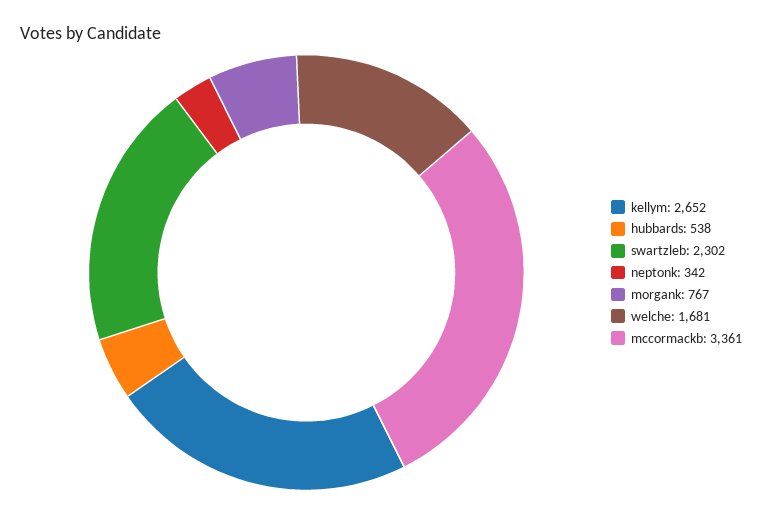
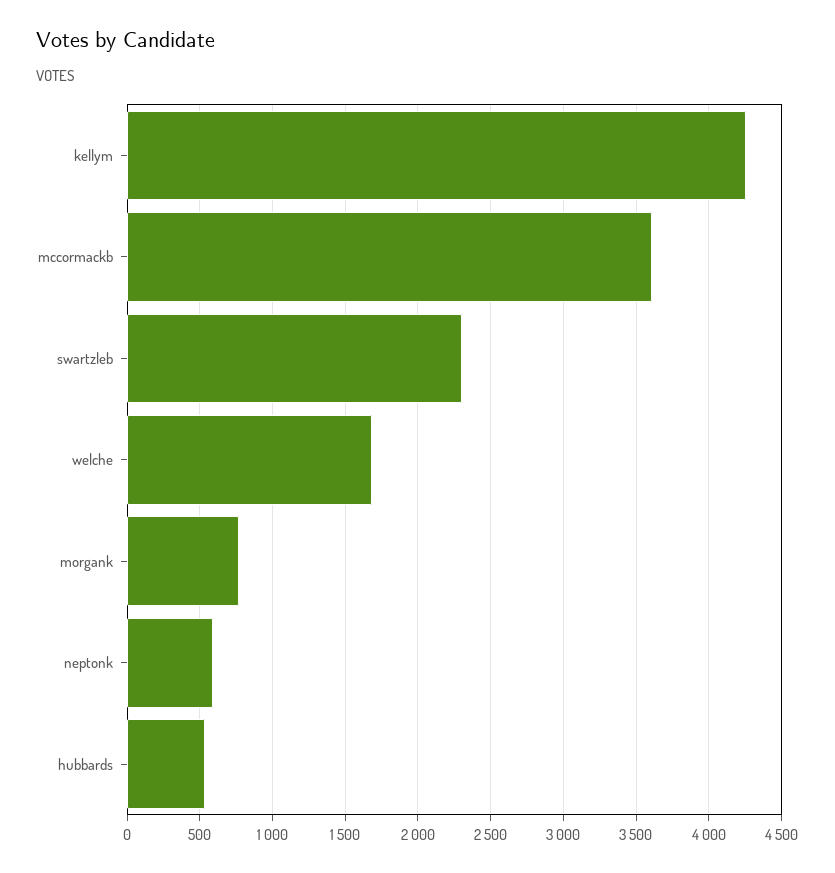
  {
-   "kellym": 2652,
+   "kellym": 4250,
    "hubbards": 538,
    "swartzleb": 2302,
-   "neptonk": 342,
+   "neptonk": 600,
    "morgank": 767,
    "welche": 1681,
-   "mccormackb": 3361
+   "mccormackb": 3600
  }

